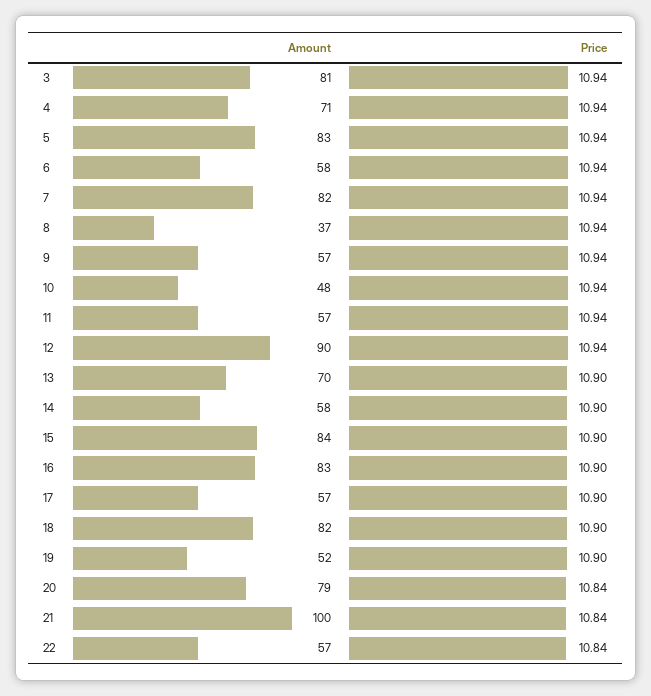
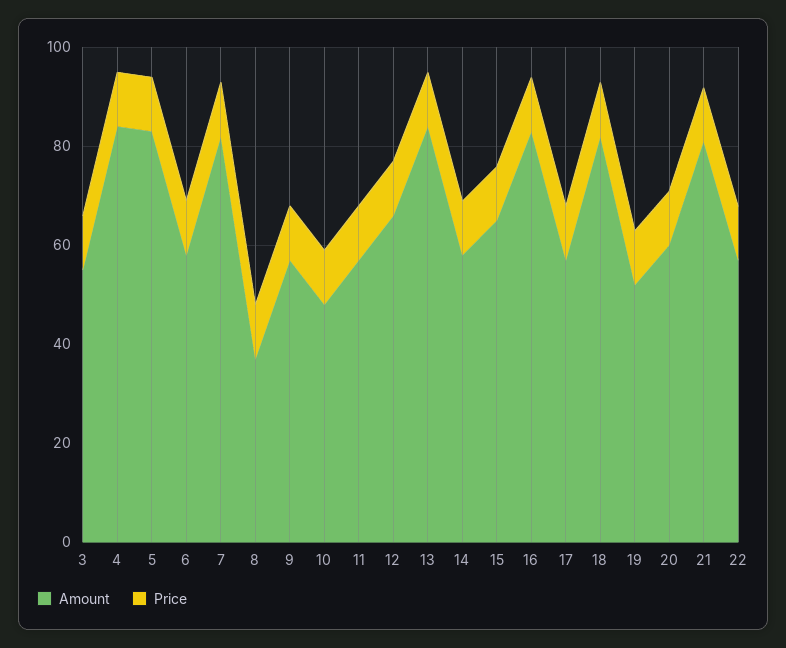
  {
    "Amount": {
-     "3": 81,
+     "3": 55,
-     "4": 71,
+     "4": 85,
      "5": 83,
      "6": 58,
      "7": 82,
      "8": 37,
      "9": 57,
      "10": 48,
      "11": 57,
-     "12": 90,
+     "12": 65,
-     "13": 70,
+     "13": 85,
      "14": 58,
-     "15": 84,
+     "15": 65,
      "16": 83,
      "17": 57,
      "18": 82,
      "19": 52,
-     "20": 79,
+     "20": 60,
-     "21": 100,
+     "21": 80,
      "22": 57
    },
    "Price": {
      "3": 10.94,
      "4": 10.94,
      "5": 10.94,
      "6": 10.94,
      "7": 10.94,
      "8": 10.94,
      "9": 10.94,
      "10": 10.94,
      "11": 10.94,
      "12": 10.94,
      "13": 10.9,
      "14": 10.9,
      "15": 10.9,
      "16": 10.9,
      "17": 10.9,
      "18": 10.9,
      "19": 10.9,
      "20": 10.84,
      "21": 10.84,
      "22": 10.84
    }
  }

